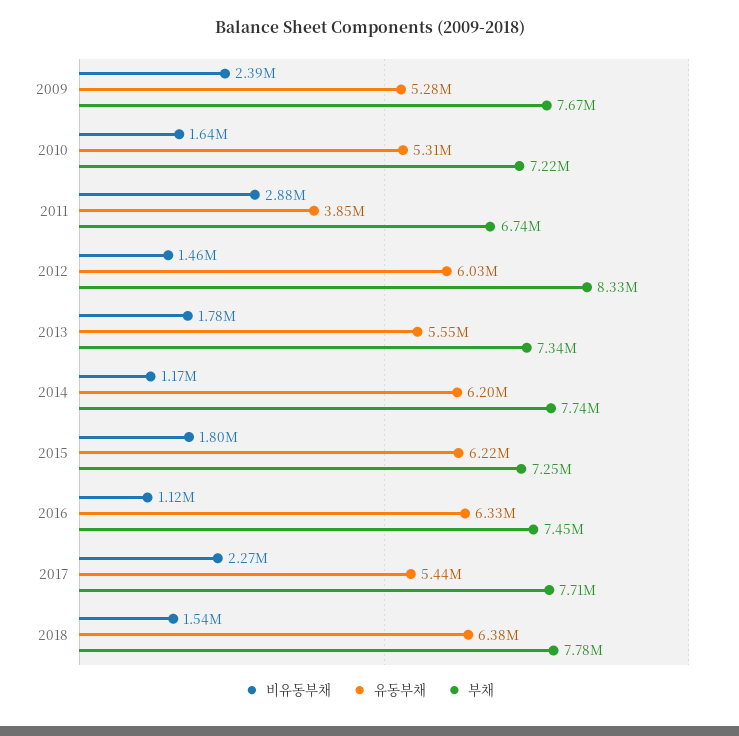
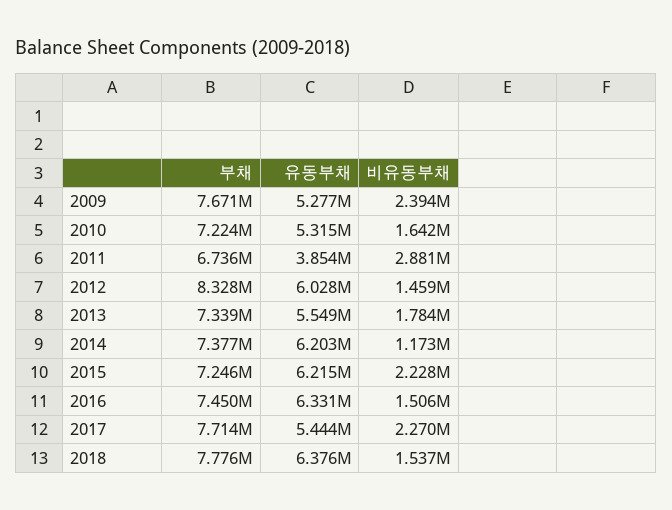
  {
    "비유동부채": {
      "2009": 2394000,
      "2010": 1642000,
      "2011": 2881000,
      "2012": 1459000,
      "2013": 1784000,
      "2014": 1173000,
-     "2015": 1800000,
+     "2015": 2228000,
-     "2016": 1120000,
+     "2016": 1506000,
      "2017": 2270000,
      "2018": 1537000
    },
    "유동부채": {
      "2009": 5277000,
      "2010": 5315000,
      "2011": 3854000,
      "2012": 6028000,
      "2013": 5549000,
      "2014": 6203000,
      "2015": 6215000,
      "2016": 6331000,
      "2017": 5444000,
      "2018": 6376000
    },
    "부채": {
      "2009": 7671000,
      "2010": 7224000,
      "2011": 6736000,
      "2012": 8328000,
      "2013": 7339000,
-     "2014": 7740000,
+     "2014": 7377000,
      "2015": 7246000,
      "2016": 7450000,
      "2017": 7714000,
      "2018": 7776000
    }
  }

